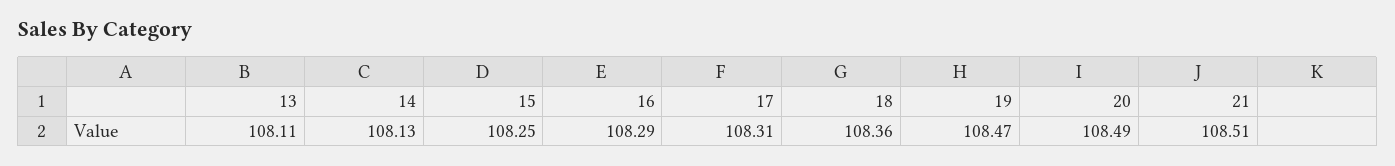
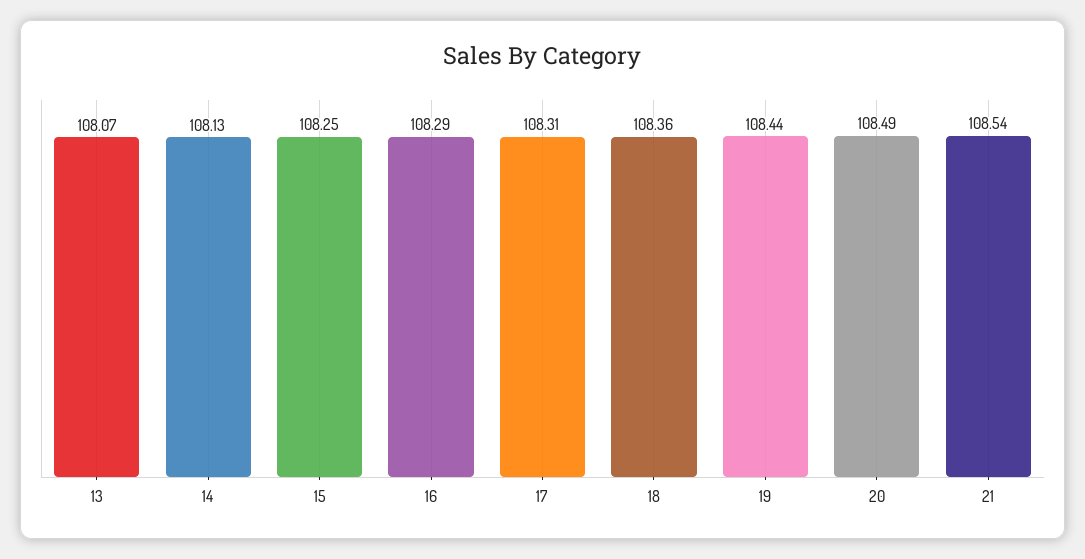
  {
-   "13": 108.11,
+   "13": 108.07,
    "14": 108.13,
    "15": 108.25,
    "16": 108.29,
    "17": 108.31,
    "18": 108.36,
-   "19": 108.47,
+   "19": 108.44,
    "20": 108.49,
-   "21": 108.51
+   "21": 108.54
  }

